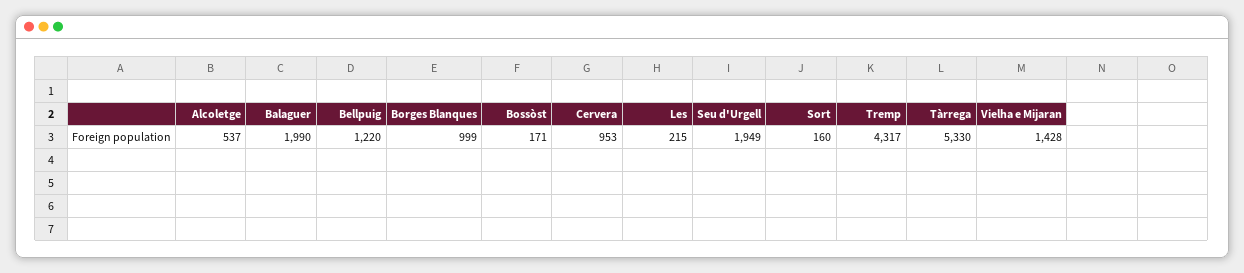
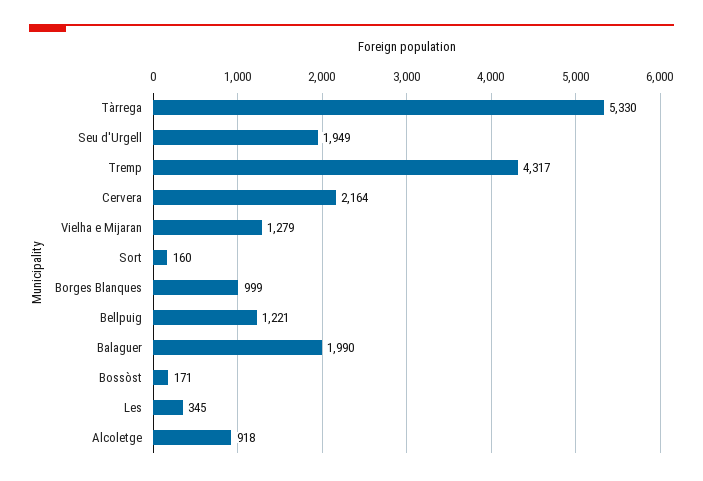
  {
-   "Alcoletge": 537,
+   "Alcoletge": 918,
    "Balaguer": 1990,
-   "Bellpuig": 1220,
+   "Bellpuig": 1221,
    "Borges Blanques": 999,
    "Bossòst": 171,
-   "Cervera": 953,
+   "Cervera": 2164,
-   "Les": 215,
+   "Les": 345,
    "Seu d'Urgell": 1949,
    "Sort": 160,
    "Tremp": 4317,
    "Tàrrega": 5330,
-   "Vielha e Mijaran": 1428
+   "Vielha e Mijaran": 1279
  }

